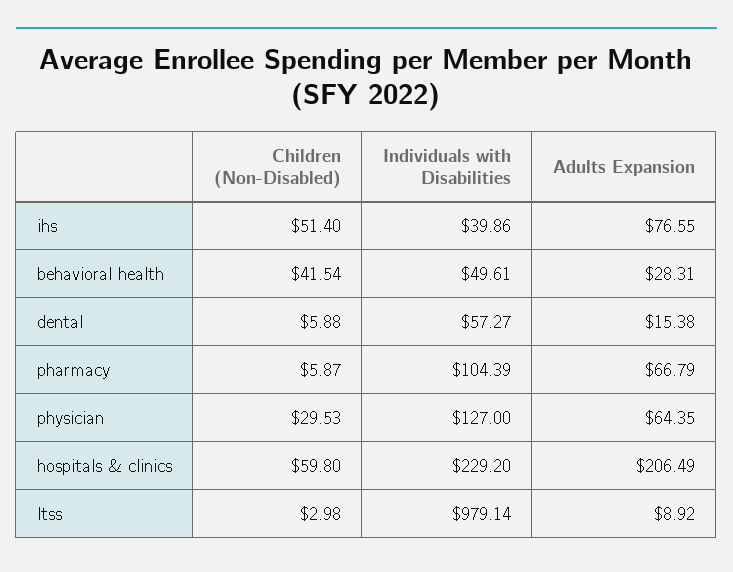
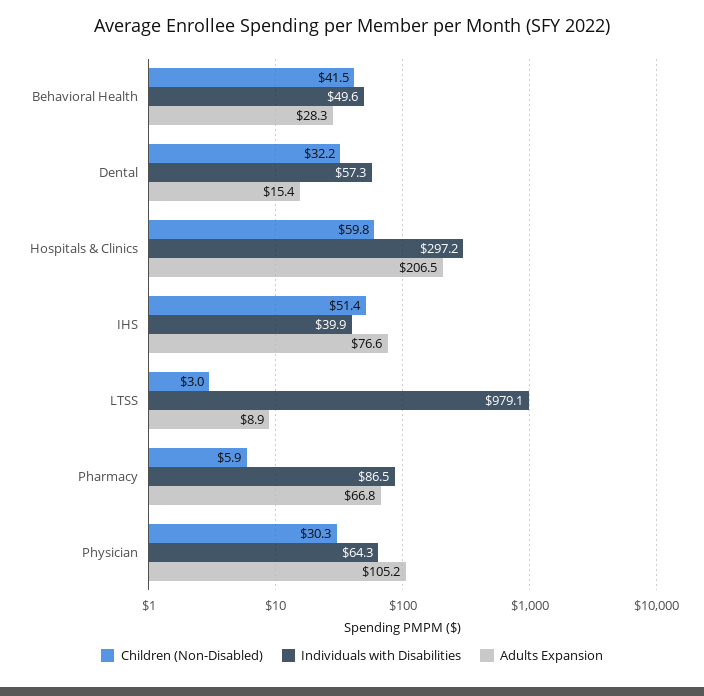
  {
    "Children (Non-Disabled)": {
      "ihs": 51.4,
      "behavioral health": 41.54,
-     "dental": 5.88,
+     "dental": 32.2,
      "pharmacy": 5.87,
-     "physician": 29.53,
+     "physician": 30.3,
      "hospitals & clinics": 59.8,
      "ltss": 2.98
    },
    "Individuals with Disabilities": {
      "ihs": 39.86,
      "behavioral health": 49.61,
      "dental": 57.27,
-     "pharmacy": 104.39,
+     "pharmacy": 86.5,
-     "physician": 127,
+     "physician": 64.3,
-     "hospitals & clinics": 229.2,
+     "hospitals & clinics": 297.2,
      "ltss": 979.14
    },
    "Adults Expansion": {
      "ihs": 76.55,
      "behavioral health": 28.31,
      "dental": 15.38,
      "pharmacy": 66.79,
-     "physician": 64.35,
+     "physician": 105.2,
      "hospitals & clinics": 206.49,
      "ltss": 8.92
    }
  }

